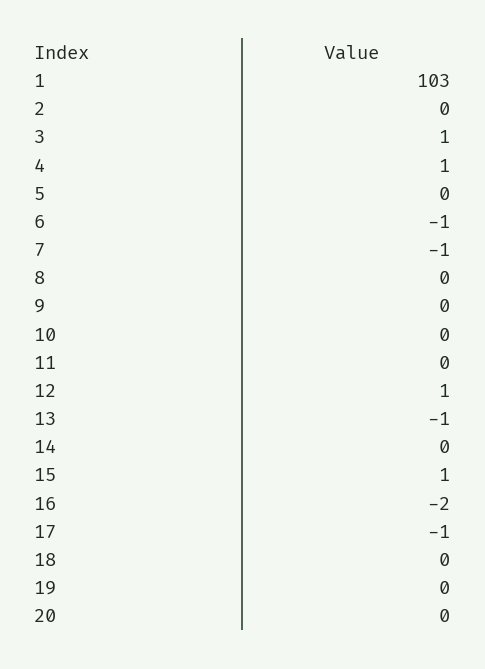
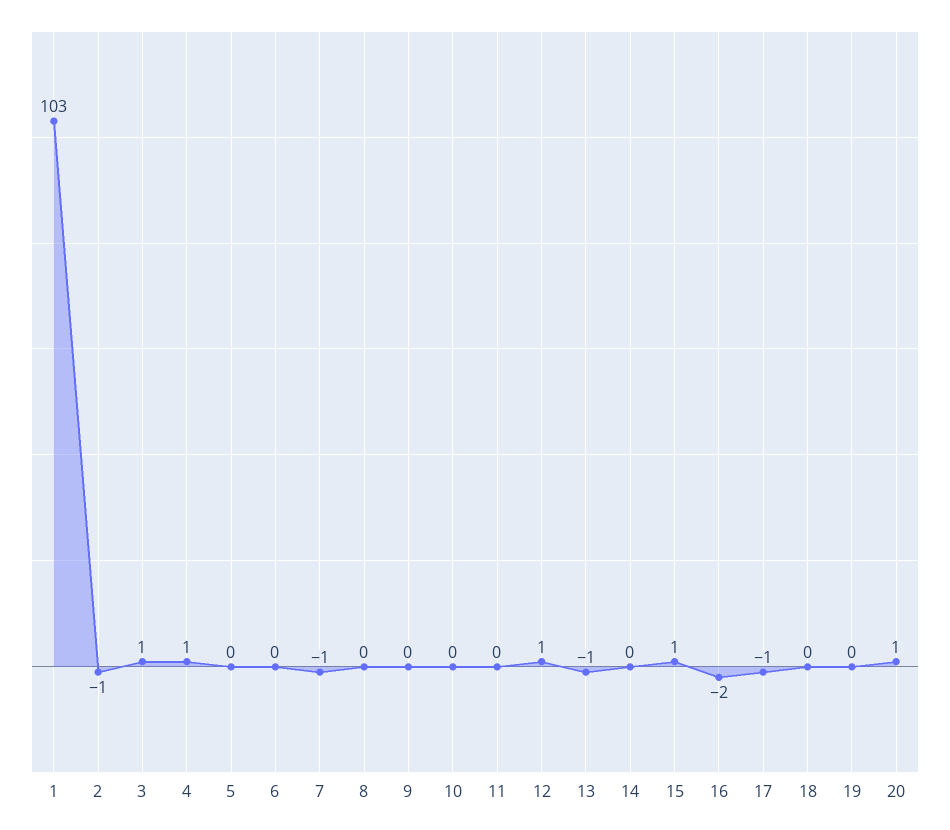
  {
    "1": 103,
-   "2": 0,
+   "2": -1,
    "3": 1,
    "4": 1,
    "5": 0,
-   "6": -1,
+   "6": 0,
    "7": -1,
    "8": 0,
    "9": 0,
    "10": 0,
    "11": 0,
    "12": 1,
    "13": -1,
    "14": 0,
    "15": 1,
    "16": -2,
    "17": -1,
    "18": 0,
    "19": 0,
-   "20": 0
+   "20": 1
  }

